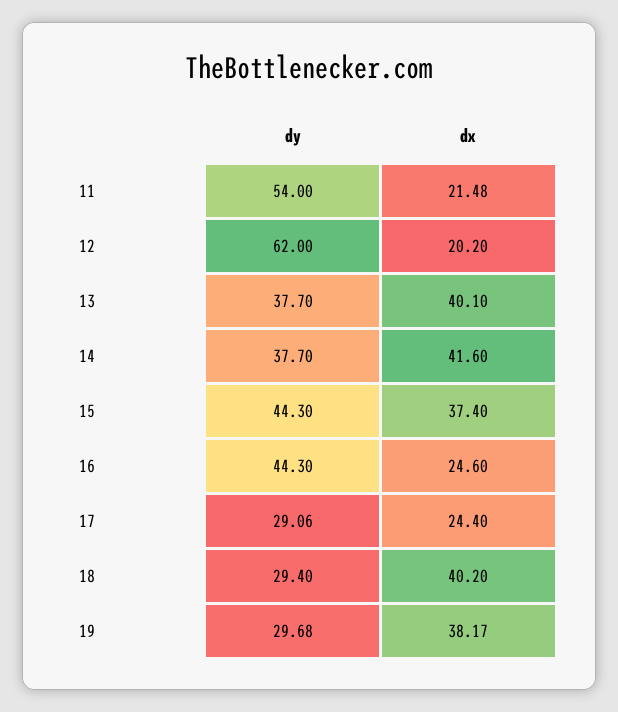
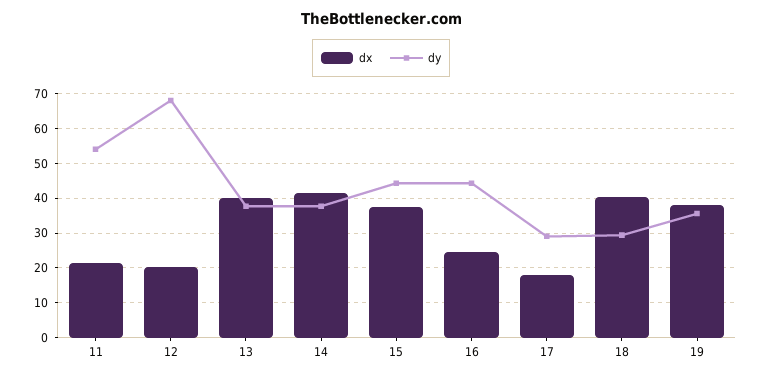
  {
    "dy": {
      "11": 54,
-     "12": 62,
+     "12": 68,
      "13": 37.7,
      "14": 37.7,
      "15": 44.3,
      "16": 44.3,
      "17": 29.06,
      "18": 29.4,
-     "19": 29.68
+     "19": 36
    },
    "dx": {
      "11": 21.48,
      "12": 20.2,
      "13": 40.1,
      "14": 41.6,
      "15": 37.4,
      "16": 24.6,
-     "17": 24.4,
+     "17": 18,
      "18": 40.2,
      "19": 38.17
    }
  }

